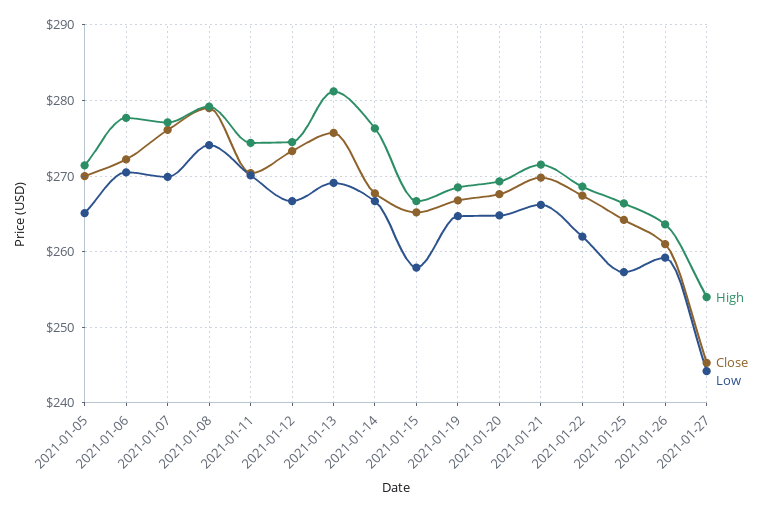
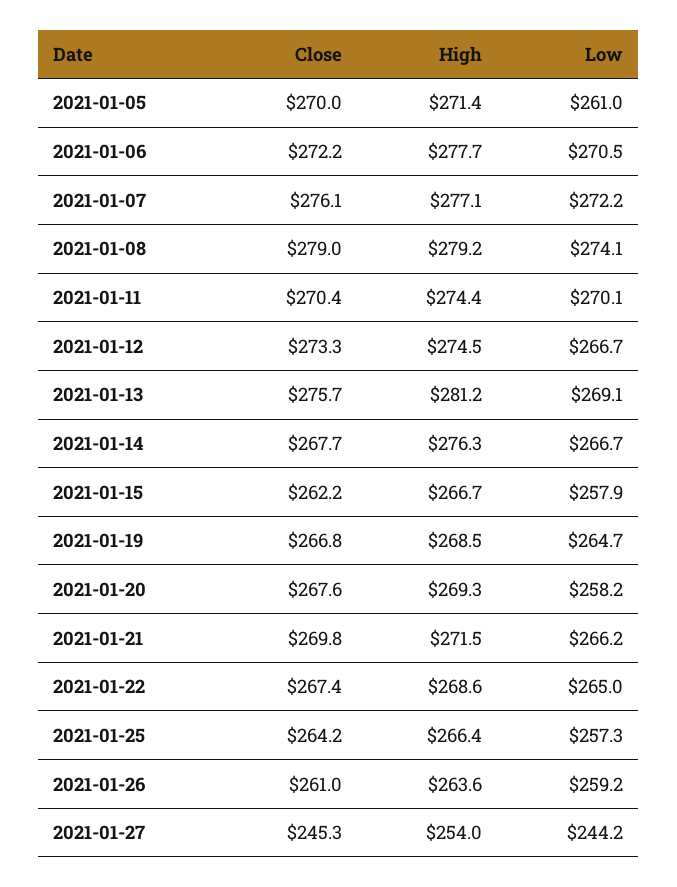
  {
    "High": {
      "2021-01-05": 271.4,
      "2021-01-06": 277.7,
      "2021-01-07": 277.1,
      "2021-01-08": 279.2,
      "2021-01-11": 274.4,
      "2021-01-12": 274.5,
      "2021-01-13": 281.2,
      "2021-01-14": 276.3,
      "2021-01-15": 266.7,
      "2021-01-19": 268.5,
      "2021-01-20": 269.3,
      "2021-01-21": 271.5,
      "2021-01-22": 268.6,
      "2021-01-25": 266.4,
      "2021-01-26": 263.6,
      "2021-01-27": 254
    },
    "Close": {
      "2021-01-05": 270,
      "2021-01-06": 272.2,
      "2021-01-07": 276.1,
      "2021-01-08": 279,
      "2021-01-11": 270.4,
      "2021-01-12": 273.3,
      "2021-01-13": 275.7,
      "2021-01-14": 267.7,
-     "2021-01-15": 265,
+     "2021-01-15": 262.2,
      "2021-01-19": 266.8,
      "2021-01-20": 267.6,
      "2021-01-21": 269.8,
      "2021-01-22": 267.4,
      "2021-01-25": 264.2,
      "2021-01-26": 261,
      "2021-01-27": 245.3
    },
    "Low": {
-     "2021-01-05": 265,
+     "2021-01-05": 261,
      "2021-01-06": 270.5,
-     "2021-01-07": 270,
+     "2021-01-07": 272.2,
      "2021-01-08": 274.1,
      "2021-01-11": 270.1,
      "2021-01-12": 266.7,
      "2021-01-13": 269.1,
      "2021-01-14": 266.7,
      "2021-01-15": 257.9,
      "2021-01-19": 264.7,
-     "2021-01-20": 265,
+     "2021-01-20": 258.2,
      "2021-01-21": 266.2,
-     "2021-01-22": 262,
+     "2021-01-22": 265,
      "2021-01-25": 257.3,
      "2021-01-26": 259.2,
      "2021-01-27": 244.2
    }
  }

